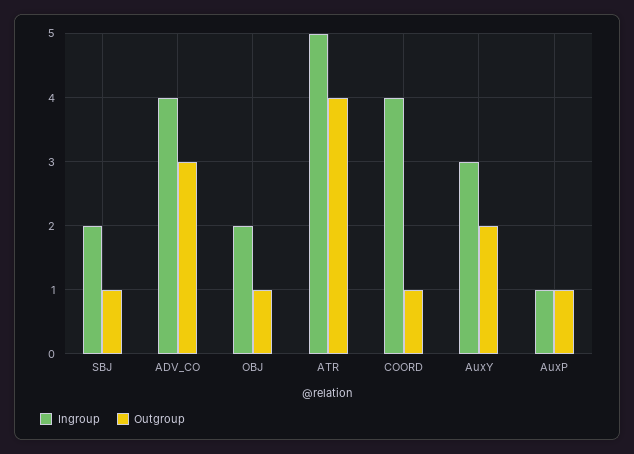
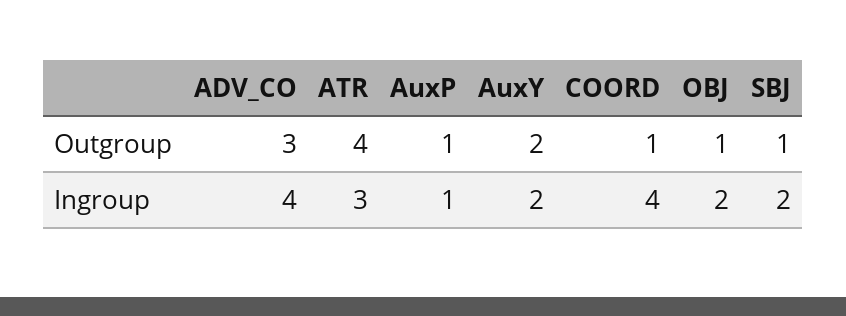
  {
    "Ingroup": {
      "SBJ": 2,
      "ADV_CO": 4,
      "OBJ": 2,
-     "ATR": 5,
+     "ATR": 3,
      "COORD": 4,
-     "AuxY": 3,
+     "AuxY": 2,
      "AuxP": 1
    },
    "Outgroup": {
      "SBJ": 1,
      "ADV_CO": 3,
      "OBJ": 1,
      "ATR": 4,
      "COORD": 1,
      "AuxY": 2,
      "AuxP": 1
    }
  }

